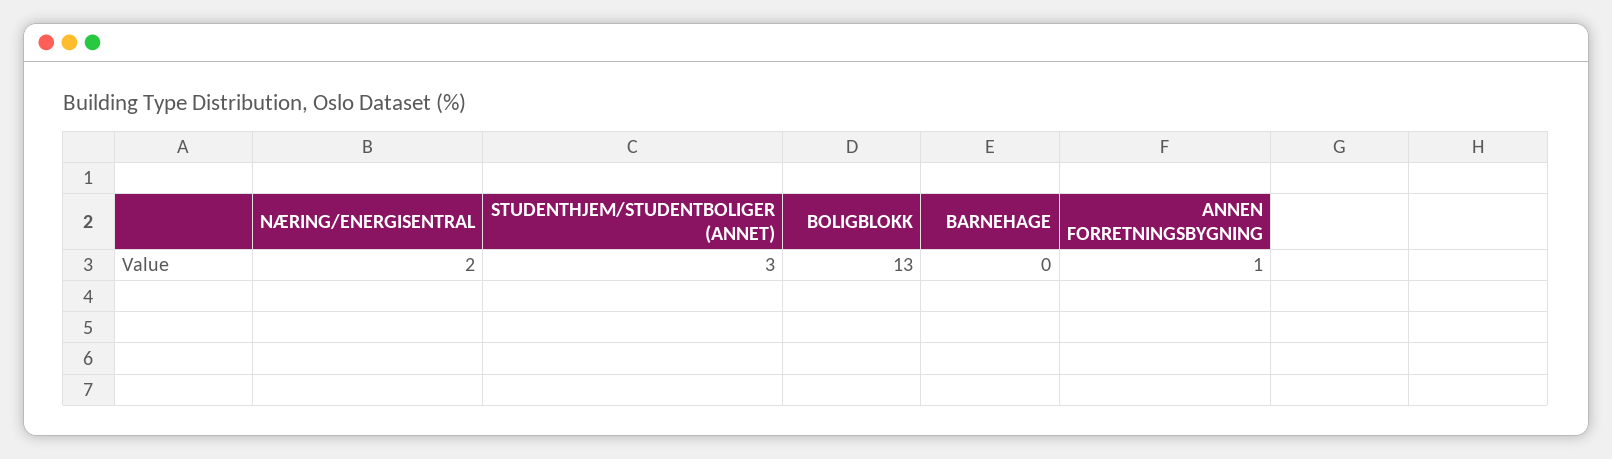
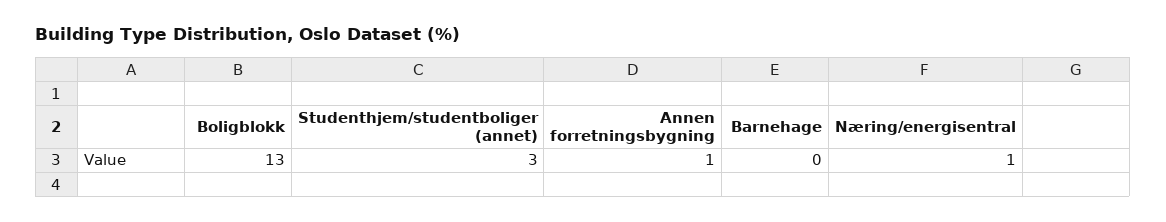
  {
-   "NÆRING/ENERGISENTRAL": 2,
+   "NÆRING/ENERGISENTRAL": 1,
    "STUDENTHJEM/STUDENTBOLIGER (ANNET)": 3,
    "BOLIGBLOKK": 13,
    "BARNEHAGE": 0,
    "ANNEN FORRETNINGSBYGNING": 1
  }

